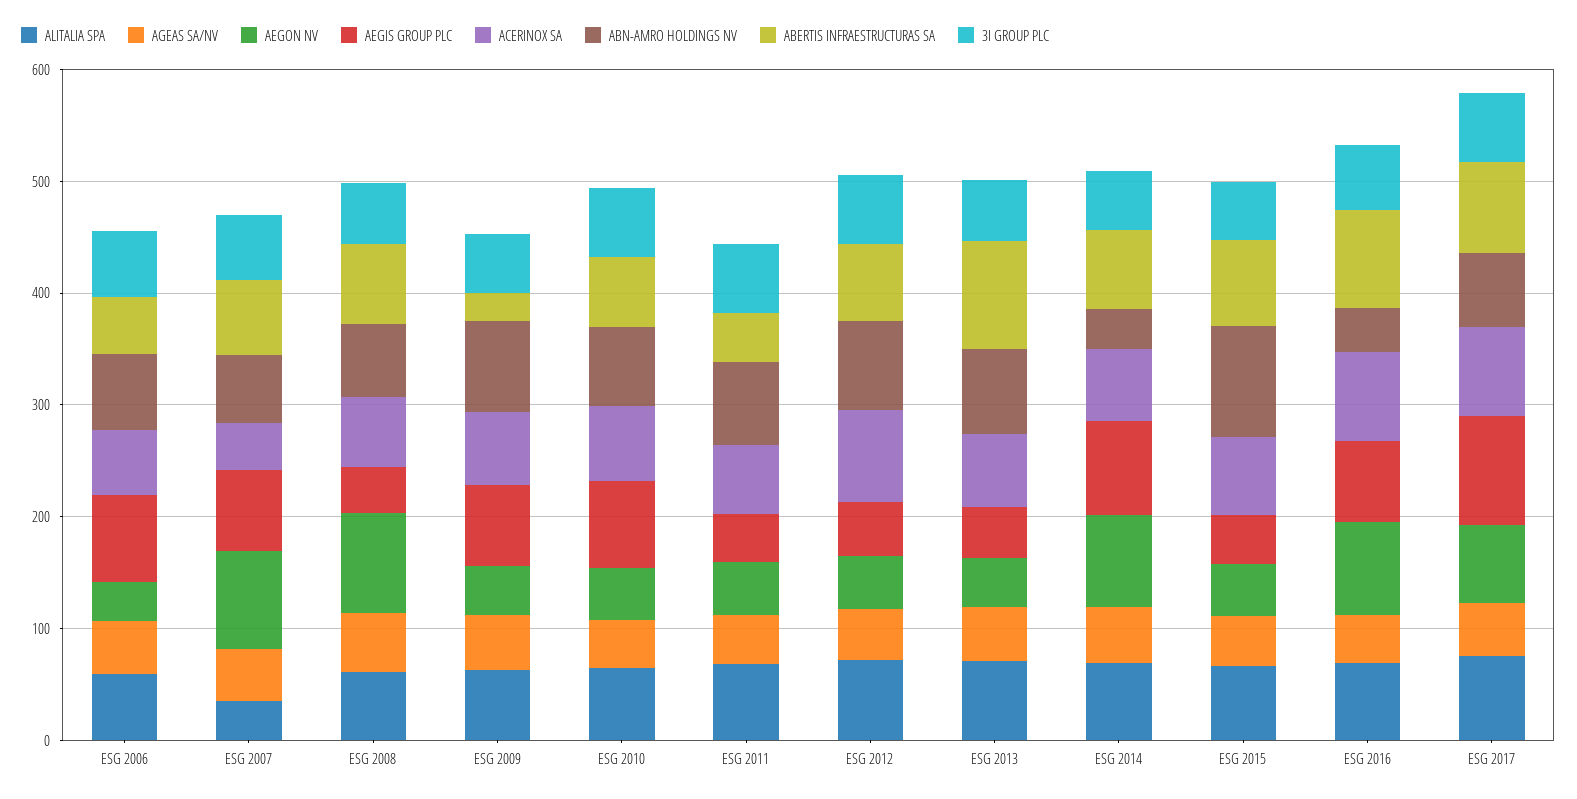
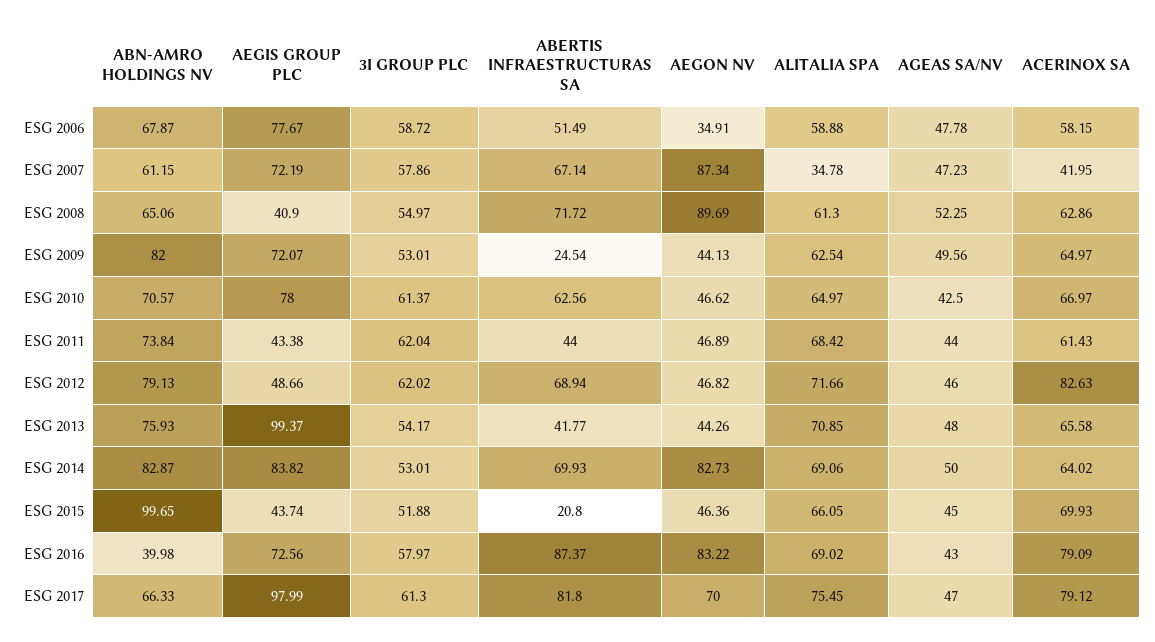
  {
    "ALITALIA SPA": {
      "ESG 2006": 58.88,
      "ESG 2007": 34.78,
      "ESG 2008": 61.3,
      "ESG 2009": 62.54,
      "ESG 2010": 64.97,
      "ESG 2011": 68.42,
      "ESG 2012": 71.66,
      "ESG 2013": 70.85,
      "ESG 2014": 69.06,
      "ESG 2015": 66.05,
      "ESG 2016": 69.02,
      "ESG 2017": 75.45
    },
    "AGEAS SA/NV": {
      "ESG 2006": 47.78,
      "ESG 2007": 47.23,
      "ESG 2008": 52.25,
      "ESG 2009": 49.56,
      "ESG 2010": 42.5,
      "ESG 2011": 44,
      "ESG 2012": 46,
      "ESG 2013": 48,
      "ESG 2014": 50,
      "ESG 2015": 45,
      "ESG 2016": 43,
      "ESG 2017": 47
    },
    "AEGON NV": {
      "ESG 2006": 34.91,
      "ESG 2007": 87.34,
      "ESG 2008": 89.69,
      "ESG 2009": 44.13,
      "ESG 2010": 46.62,
      "ESG 2011": 46.89,
      "ESG 2012": 46.82,
      "ESG 2013": 44.26,
      "ESG 2014": 82.73,
      "ESG 2015": 46.36,
      "ESG 2016": 83.22,
      "ESG 2017": 70
    },
    "AEGIS GROUP PLC": {
      "ESG 2006": 77.67,
      "ESG 2007": 72.19,
      "ESG 2008": 40.9,
      "ESG 2009": 72.07,
      "ESG 2010": 78,
      "ESG 2011": 43.38,
      "ESG 2012": 48.66,
-     "ESG 2013": 40,
+     "ESG 2013": 99.37,
      "ESG 2014": 83.82,
      "ESG 2015": 43.74,
      "ESG 2016": 72.56,
      "ESG 2017": 97.99
    },
    "ACERINOX SA": {
      "ESG 2006": 58.15,
      "ESG 2007": 41.95,
      "ESG 2008": 62.86,
      "ESG 2009": 64.97,
      "ESG 2010": 66.97,
      "ESG 2011": 61.43,
      "ESG 2012": 82.63,
      "ESG 2013": 65.58,
      "ESG 2014": 64.02,
      "ESG 2015": 69.93,
      "ESG 2016": 79.09,
      "ESG 2017": 79.12
    },
    "ABN-AMRO HOLDINGS NV": {
      "ESG 2006": 67.87,
      "ESG 2007": 61.15,
      "ESG 2008": 65.06,
      "ESG 2009": 82,
      "ESG 2010": 70.57,
      "ESG 2011": 73.84,
      "ESG 2012": 79.13,
      "ESG 2013": 75.93,
-     "ESG 2014": 40,
+     "ESG 2014": 82.87,
      "ESG 2015": 99.65,
      "ESG 2016": 39.98,
      "ESG 2017": 66.33
    },
    "ABERTIS INFRAESTRUCTURAS SA": {
      "ESG 2006": 51.49,
      "ESG 2007": 67.14,
      "ESG 2008": 71.72,
      "ESG 2009": 24.54,
      "ESG 2010": 62.56,
      "ESG 2011": 44,
      "ESG 2012": 68.94,
-     "ESG 2013": 100,
+     "ESG 2013": 41.77,
      "ESG 2014": 69.93,
-     "ESG 2015": 80,
+     "ESG 2015": 20.8,
      "ESG 2016": 87.37,
      "ESG 2017": 81.8
    },
    "3I GROUP PLC": {
      "ESG 2006": 58.72,
      "ESG 2007": 57.86,
      "ESG 2008": 54.97,
      "ESG 2009": 53.01,
      "ESG 2010": 61.37,
      "ESG 2011": 62.04,
      "ESG 2012": 62.02,
      "ESG 2013": 54.17,
      "ESG 2014": 53.01,
      "ESG 2015": 51.88,
      "ESG 2016": 57.97,
      "ESG 2017": 61.3
    }
  }

